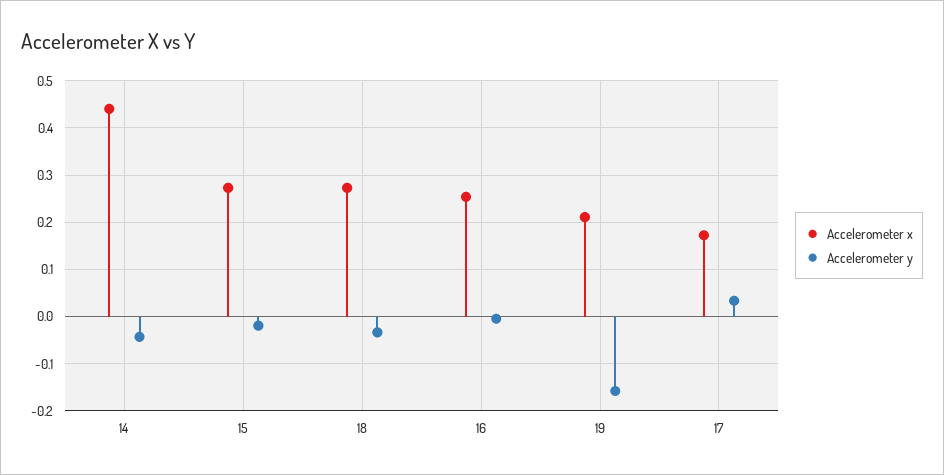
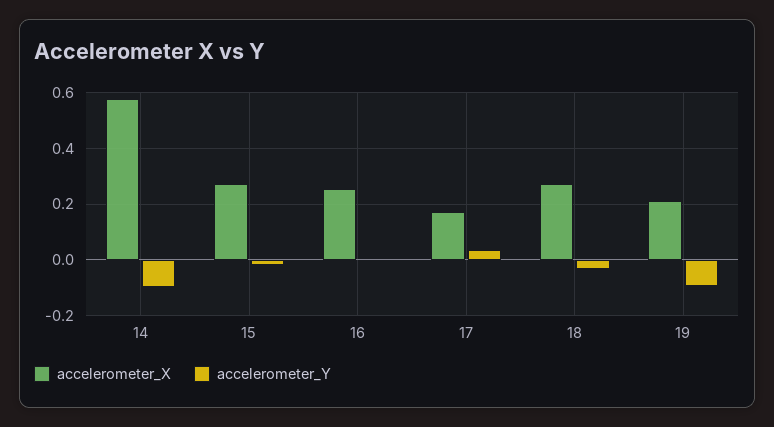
  {
    "Accelerometer x": {
-     "14": 0.44,
+     "14": 0.575,
      "15": 0.28,
      "18": 0.28,
      "16": 0.26,
      "19": 0.22,
      "17": 0.18
    },
    "Accelerometer y": {
-     "14": -0.04,
+     "14": -0.1,
      "15": -0.02,
      "18": -0.04,
      "16": 0,
-     "19": -0.16,
+     "19": -0.1,
      "17": 0.04
    }
  }

